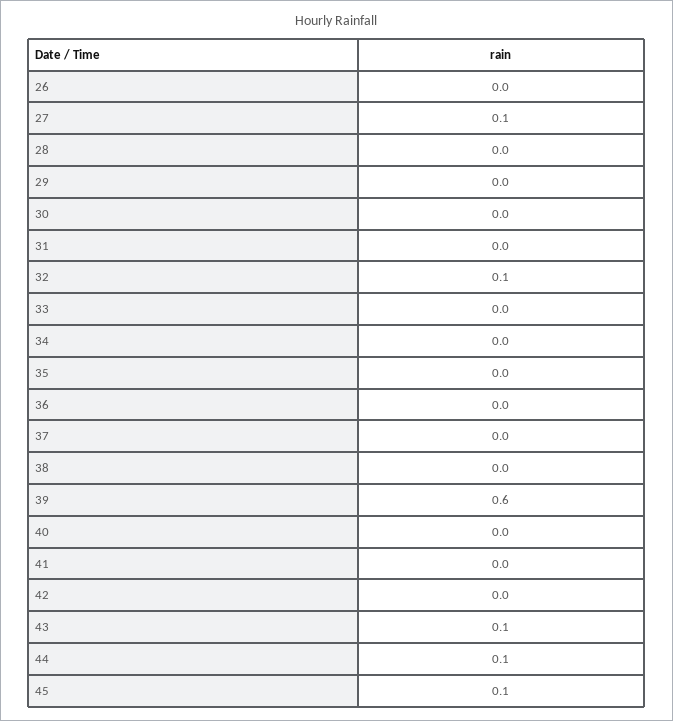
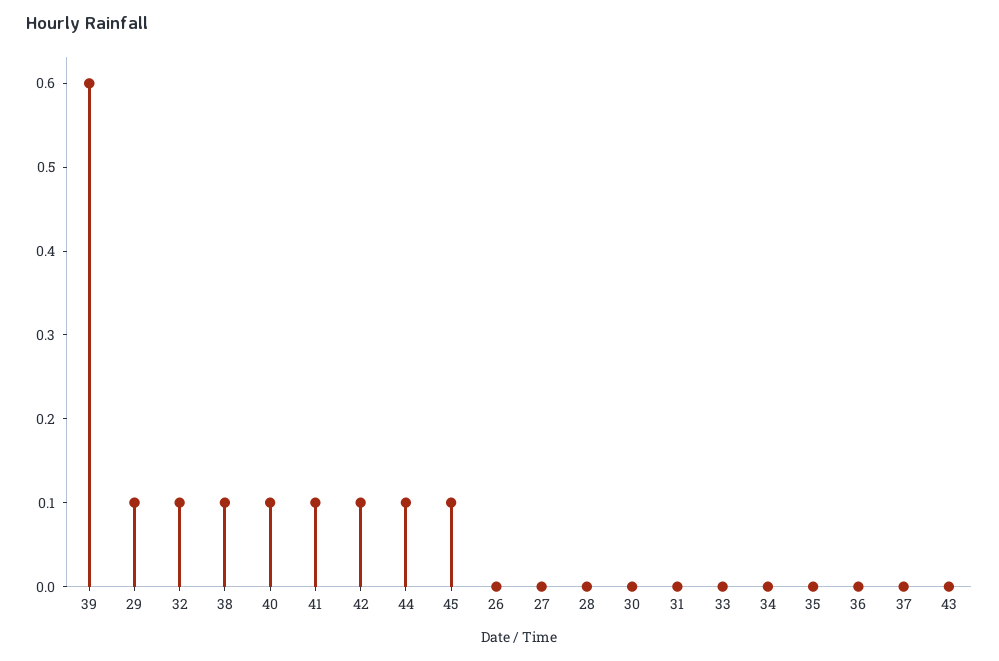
  {
    "26": 0,
-   "27": 0.1,
+   "27": 0,
    "28": 0,
-   "29": 0,
+   "29": 0.1,
    "30": 0,
    "31": 0,
    "32": 0.1,
    "33": 0,
    "34": 0,
    "35": 0,
    "36": 0,
    "37": 0,
-   "38": 0,
+   "38": 0.1,
    "39": 0.6,
-   "40": 0,
+   "40": 0.1,
-   "41": 0,
+   "41": 0.1,
-   "42": 0,
+   "42": 0.1,
-   "43": 0.1,
+   "43": 0,
    "44": 0.1,
    "45": 0.1
  }

